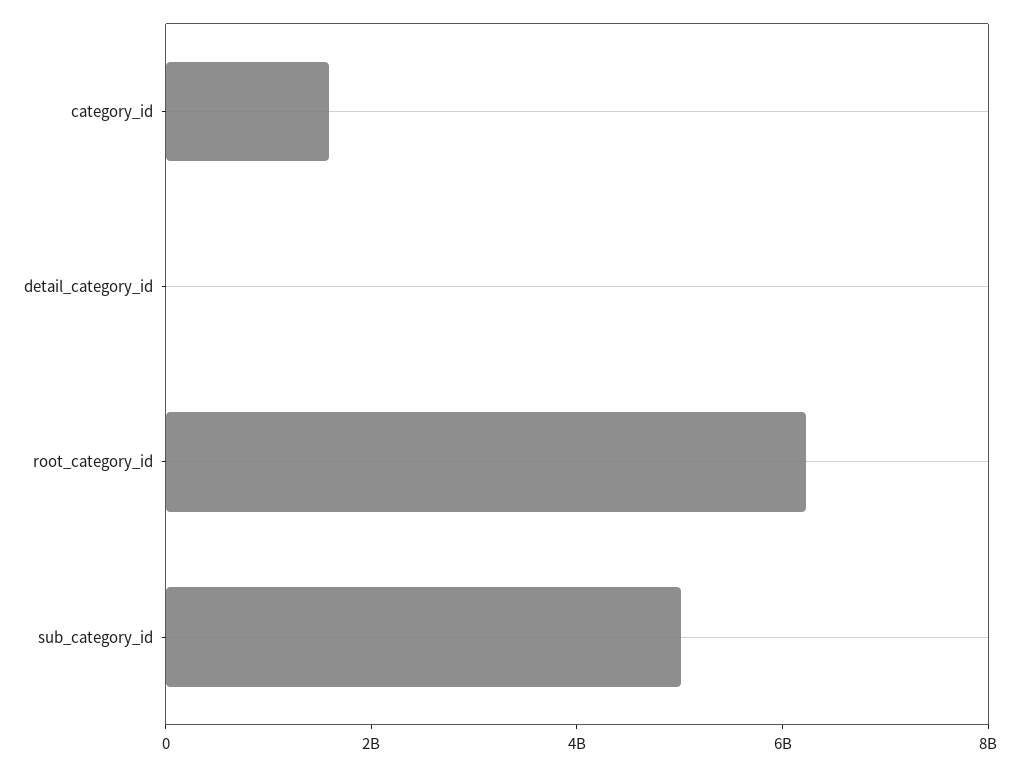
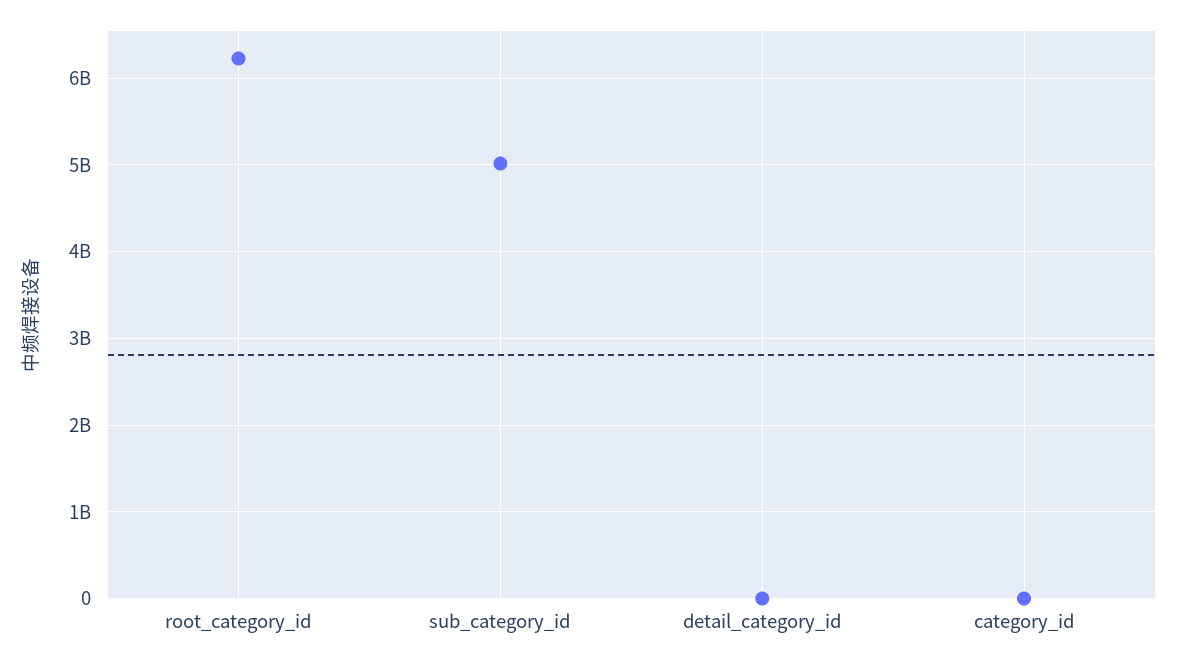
  {
-   "category_id": 1500000000,
+   "category_id": 0,
    "detail_category_id": 0,
    "root_category_id": 6200000000,
    "sub_category_id": 5000000000
  }

